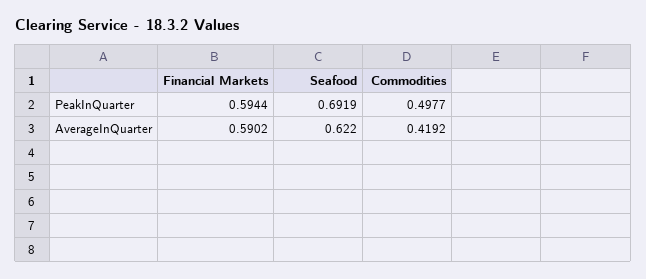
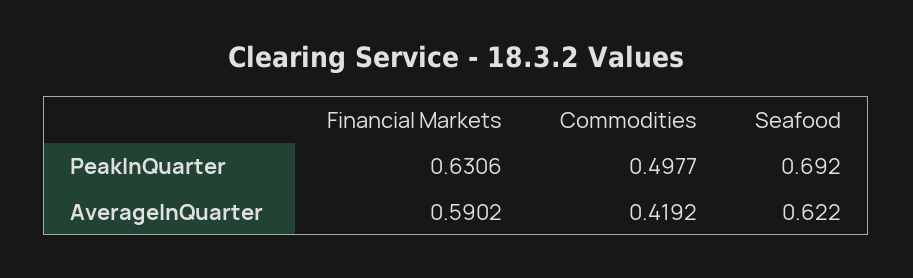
  {
    "Financial Markets": {
-     "PeakInQuarter": 0.5944,
+     "PeakInQuarter": 0.6306,
      "AverageInQuarter": 0.5902
    },
    "Seafood": {
-     "PeakInQuarter": 0.6919,
+     "PeakInQuarter": 0.692,
      "AverageInQuarter": 0.622
    },
    "Commodities": {
      "PeakInQuarter": 0.4977,
      "AverageInQuarter": 0.4192
    }
  }

